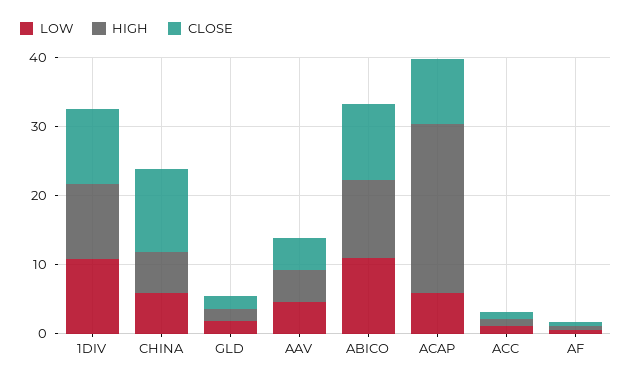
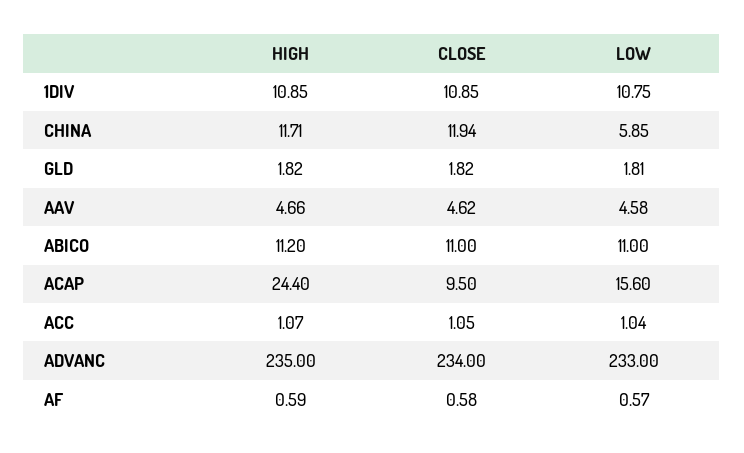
  {
    "LOW": {
      "1DIV": 10.75,
      "CHINA": 5.85,
      "GLD": 1.81,
      "AAV": 4.58,
      "ABICO": 11,
-     "ACAP": 6,
+     "ACAP": 15.6,
      "ACC": 1.04,
-     "AF": 0.57
+     "AF": 0.57,
+     "ADVANC": 233
    },
    "HIGH": {
      "1DIV": 10.85,
-     "CHINA": 6,
+     "CHINA": 11.71,
      "GLD": 1.82,
      "AAV": 4.66,
      "ABICO": 11.2,
      "ACAP": 24.4,
      "ACC": 1.07,
-     "AF": 0.59
+     "AF": 0.59,
+     "ADVANC": 235
    },
    "CLOSE": {
      "1DIV": 10.85,
      "CHINA": 11.94,
      "GLD": 1.82,
      "AAV": 4.62,
      "ABICO": 11,
      "ACAP": 9.5,
      "ACC": 1.05,
-     "AF": 0.58
+     "AF": 0.58,
+     "ADVANC": 234
    }
  }

